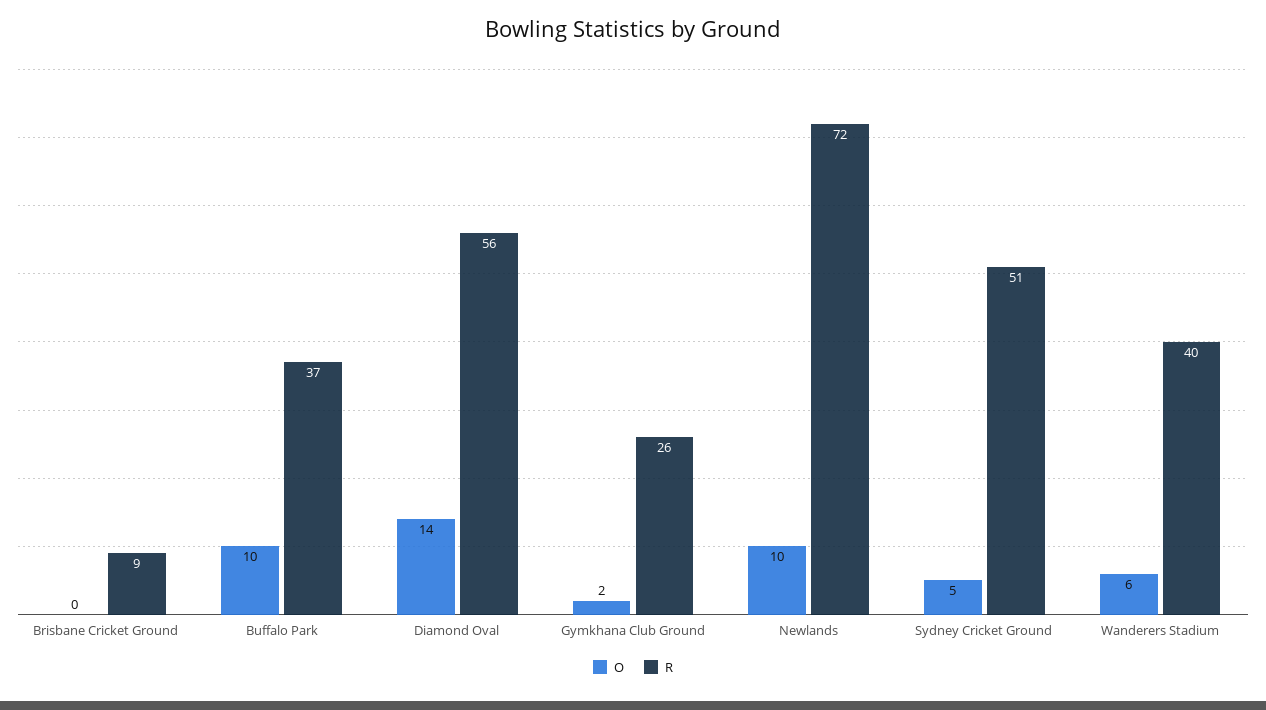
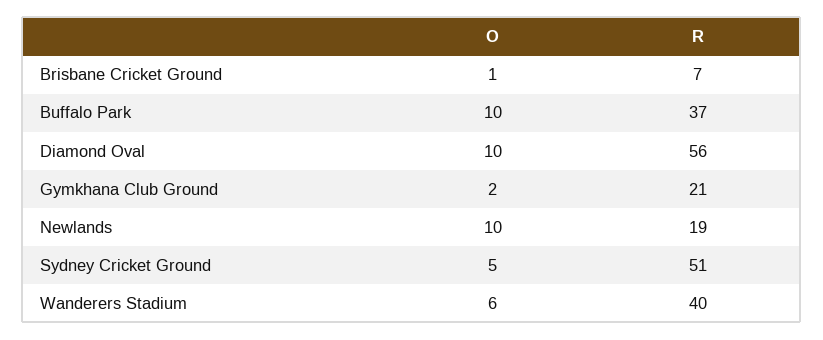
  {
    "O": {
-     "Brisbane Cricket Ground": 0,
+     "Brisbane Cricket Ground": 1,
      "Buffalo Park": 10,
-     "Diamond Oval": 14,
+     "Diamond Oval": 10,
      "Gymkhana Club Ground": 2,
      "Newlands": 10,
      "Sydney Cricket Ground": 5,
      "Wanderers Stadium": 6
    },
    "R": {
-     "Brisbane Cricket Ground": 9,
+     "Brisbane Cricket Ground": 7,
      "Buffalo Park": 37,
      "Diamond Oval": 56,
-     "Gymkhana Club Ground": 26,
+     "Gymkhana Club Ground": 21,
-     "Newlands": 72,
+     "Newlands": 19,
      "Sydney Cricket Ground": 51,
      "Wanderers Stadium": 40
    }
  }

